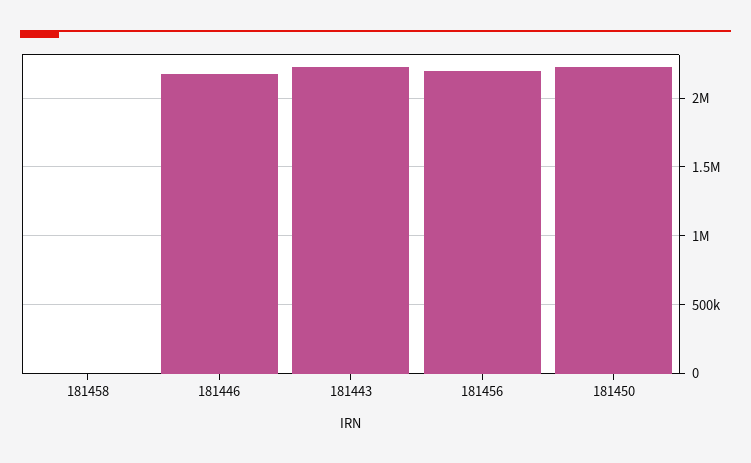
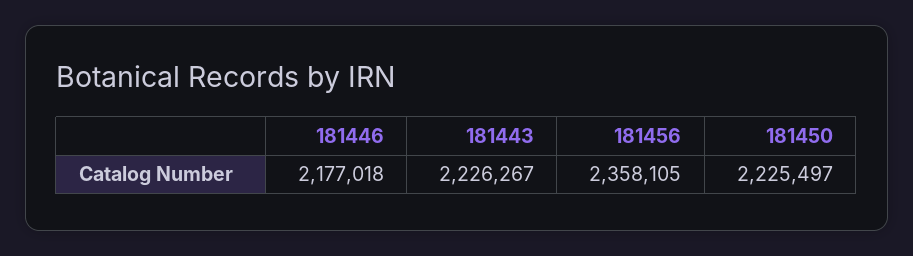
  {
-   "181458": 0,
    "181446": 2177018,
    "181443": 2226267,
-   "181456": 2200000,
+   "181456": 2358105,
    "181450": 2225497
  }

